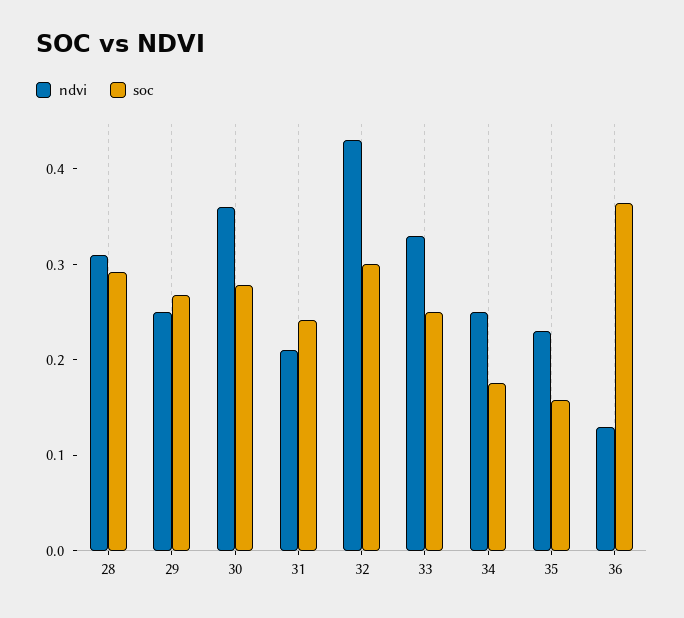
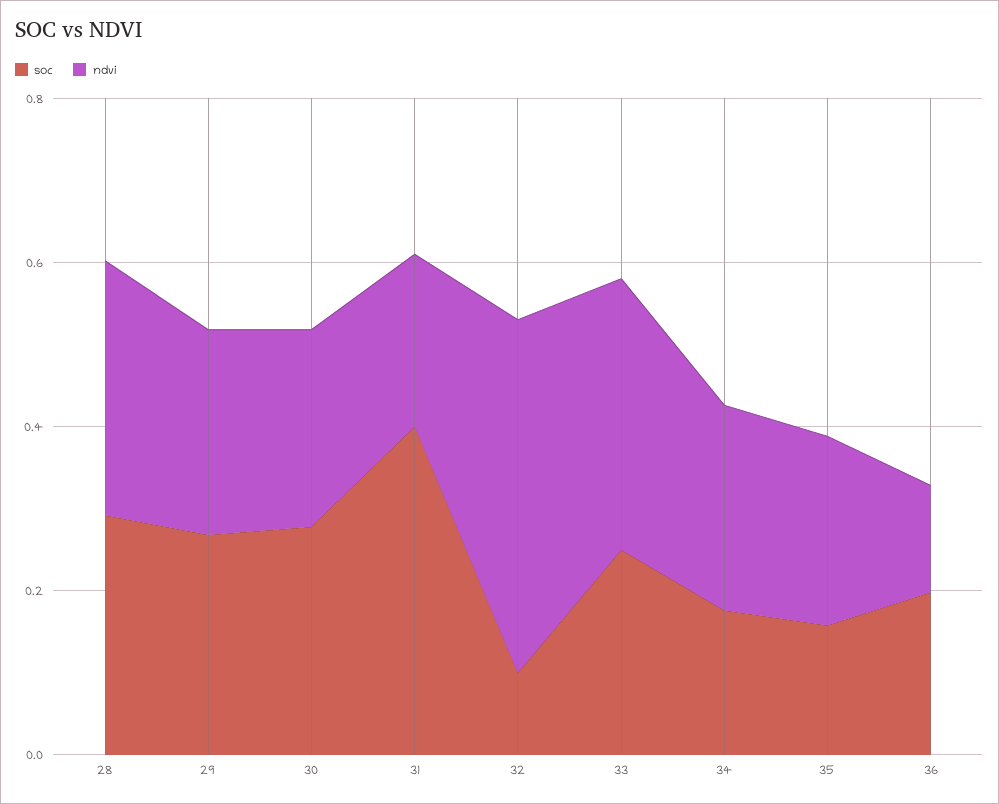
  {
    "ndvi": {
      "28": 0.32,
      "29": 0.26,
-     "30": 0.36,
+     "30": 0.25,
      "31": 0.22,
      "32": 0.44,
      "33": 0.34,
      "34": 0.26,
      "35": 0.24,
      "36": 0.14
    },
    "soc": {
      "28": 0.3,
      "29": 0.26,
      "30": 0.28,
-     "31": 0.24,
+     "31": 0.4,
-     "32": 0.3,
+     "32": 0.1,
      "33": 0.26,
      "34": 0.18,
      "35": 0.16,
-     "36": 0.36
+     "36": 0.2
    }
  }

